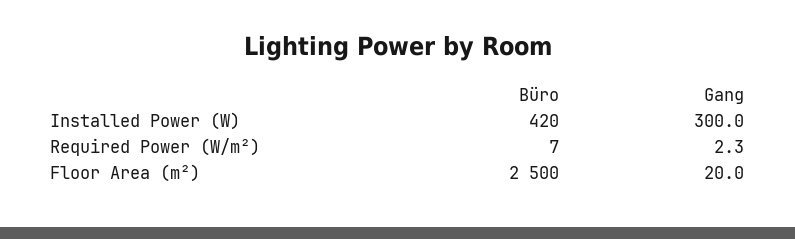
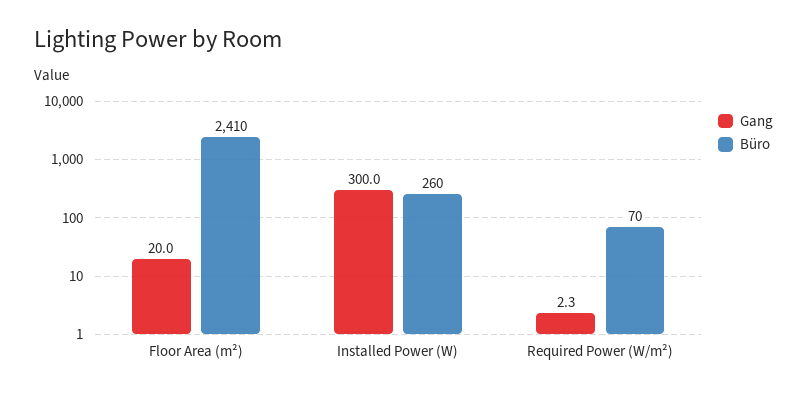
  {
    "Büro": {
-     "Installed Power (W)": 420,
+     "Installed Power (W)": 260,
-     "Required Power (W/m²)": 7,
+     "Required Power (W/m²)": 70,
-     "Floor Area (m²)": 2500
+     "Floor Area (m²)": 2410
    },
    "Gang": {
      "Installed Power (W)": 300,
      "Required Power (W/m²)": 2.3,
      "Floor Area (m²)": 20
    }
  }

